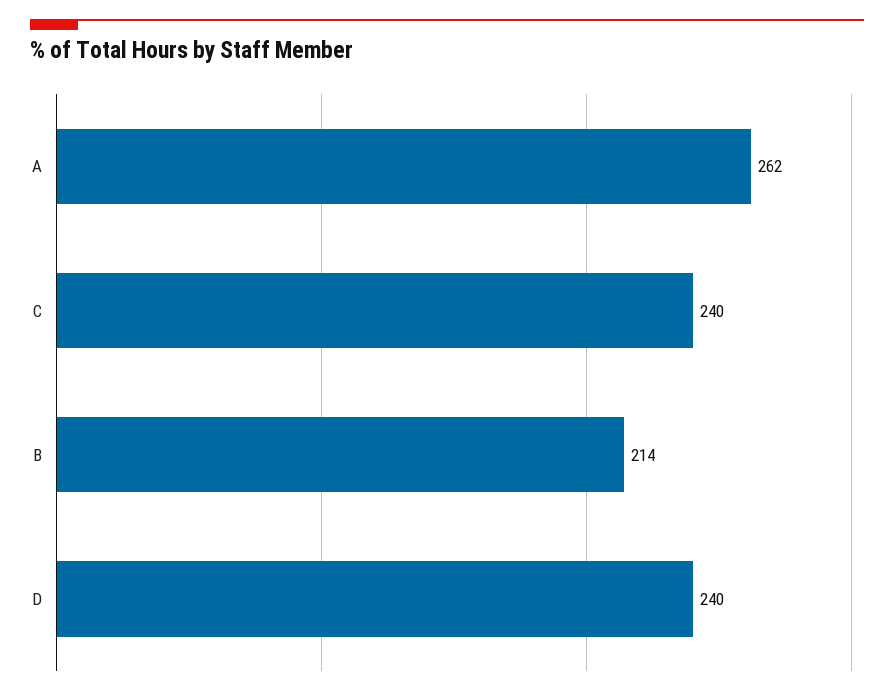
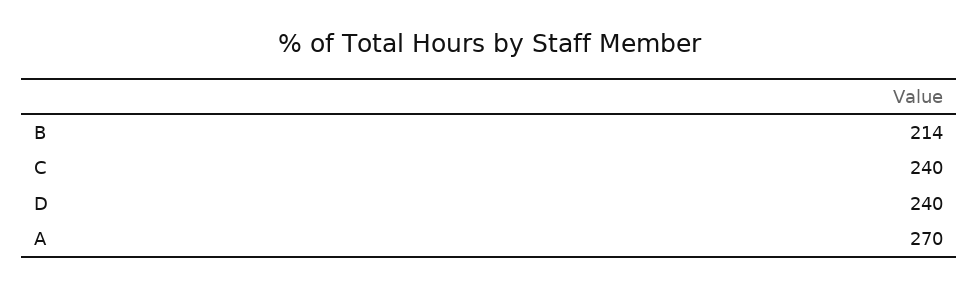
  {
-   "A": 262,
+   "A": 270,
    "C": 240,
    "B": 214,
    "D": 240
  }

